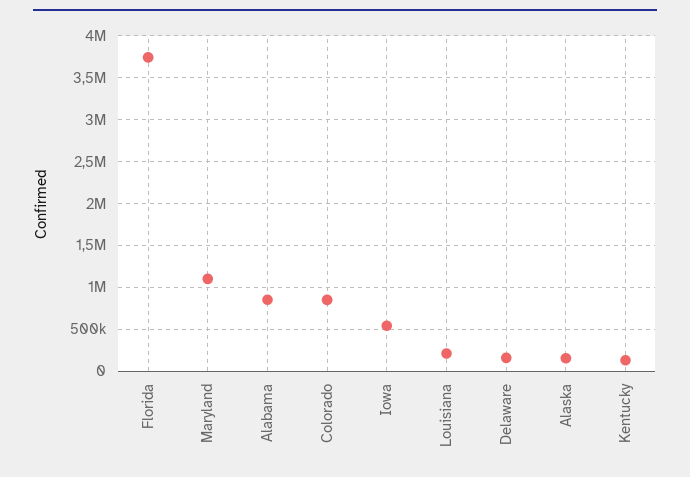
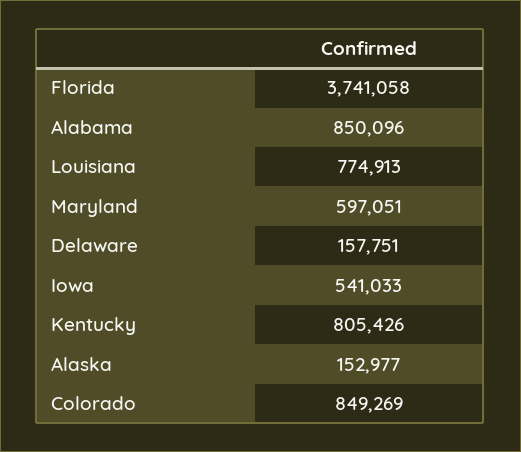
  {
    "Florida": 3741058,
-   "Maryland": 1100000,
+   "Maryland": 597051,
    "Alabama": 850096,
    "Colorado": 849269,
    "Iowa": 541033,
-   "Louisiana": 200000,
+   "Louisiana": 774913,
    "Delaware": 157751,
    "Alaska": 152977,
-   "Kentucky": 100000
+   "Kentucky": 805426
  }

